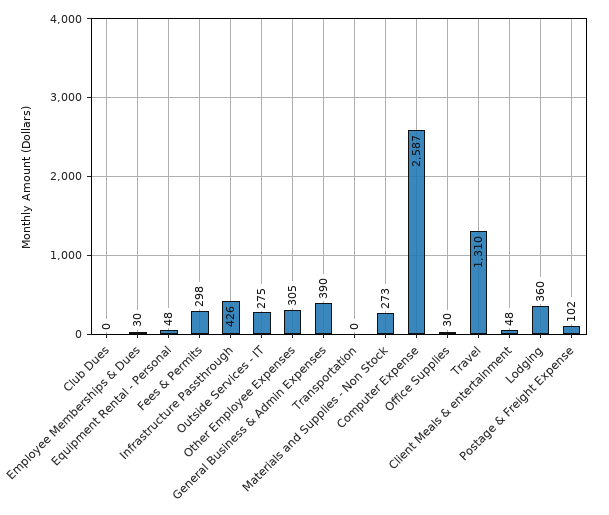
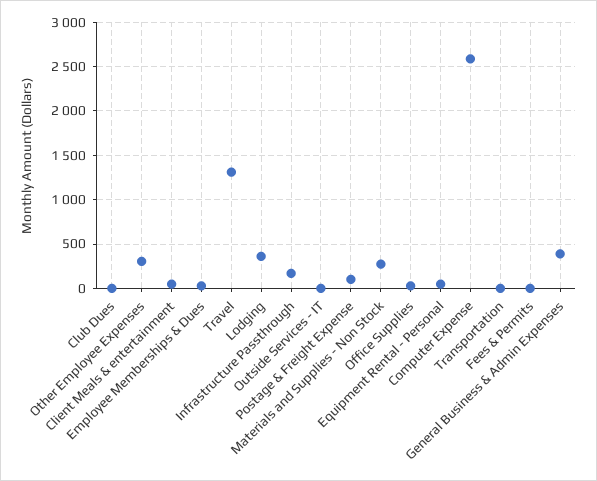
  {
    "Club Dues": 0,
    "Employee Memberships & Dues": 30,
    "Equipment Rental - Personal": 48,
-   "Fees & Permits": 298,
+   "Fees & Permits": 0,
-   "Infrastructure Passthrough": 426,
+   "Infrastructure Passthrough": 200,
-   "Outside Services - IT": 275,
+   "Outside Services - IT": 0,
    "Other Employee Expenses": 305,
    "General Business & Admin Expenses": 390,
    "Transportation": 0,
    "Materials and Supplies - Non Stock": 273,
    "Computer Expense": 2587,
    "Office Supplies": 30,
    "Travel": 1310,
    "Client Meals & entertainment": 48,
    "Lodging": 360,
    "Postage & Freight Expense": 102
  }

